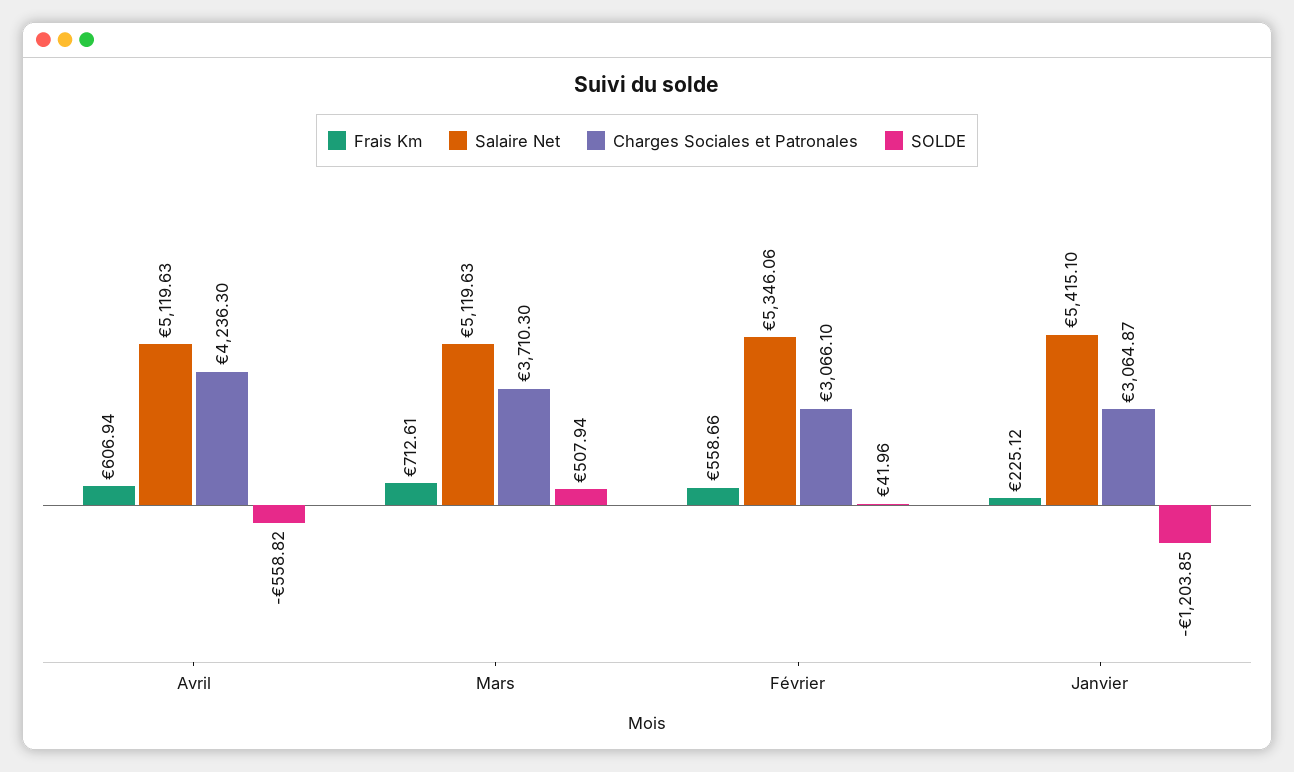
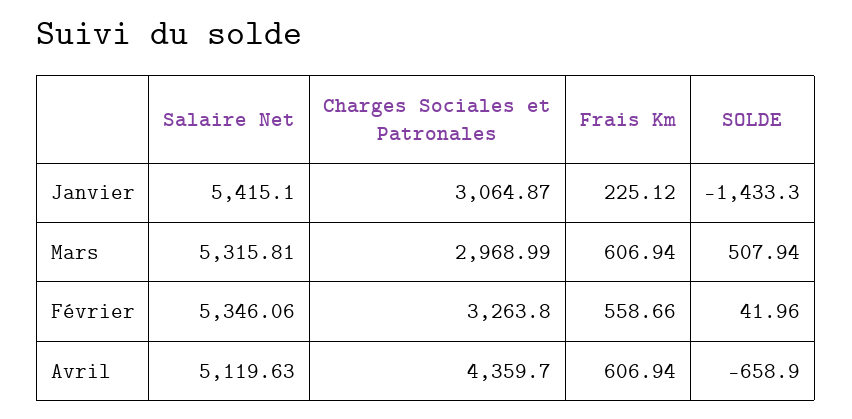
  {
    "Frais Km": {
      "Avril": 606.94,
-     "Mars": 712.61,
+     "Mars": 606.94,
      "Février": 558.66,
      "Janvier": 225.12
    },
    "Salaire Net": {
      "Avril": 5119.63,
-     "Mars": 5119.63,
+     "Mars": 5315.81,
      "Février": 5346.06,
      "Janvier": 5415.1
    },
    "Charges Sociales et Patronales": {
-     "Avril": 4236.3,
+     "Avril": 4359.7,
-     "Mars": 3710.3,
+     "Mars": 2968.99,
-     "Février": 3066.1,
+     "Février": 3263.8,
      "Janvier": 3064.87
    },
    "SOLDE": {
-     "Avril": -558.82,
+     "Avril": -658.9,
      "Mars": 507.94,
      "Février": 41.96,
-     "Janvier": -1203.85
+     "Janvier": -1433.3
    }
  }

